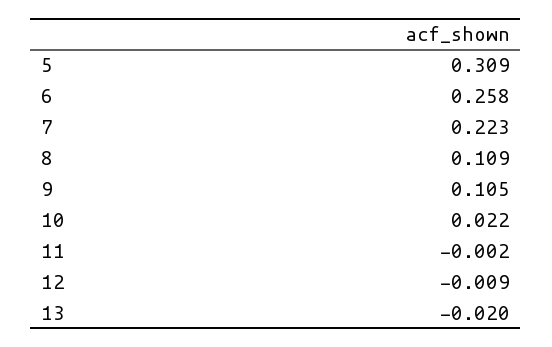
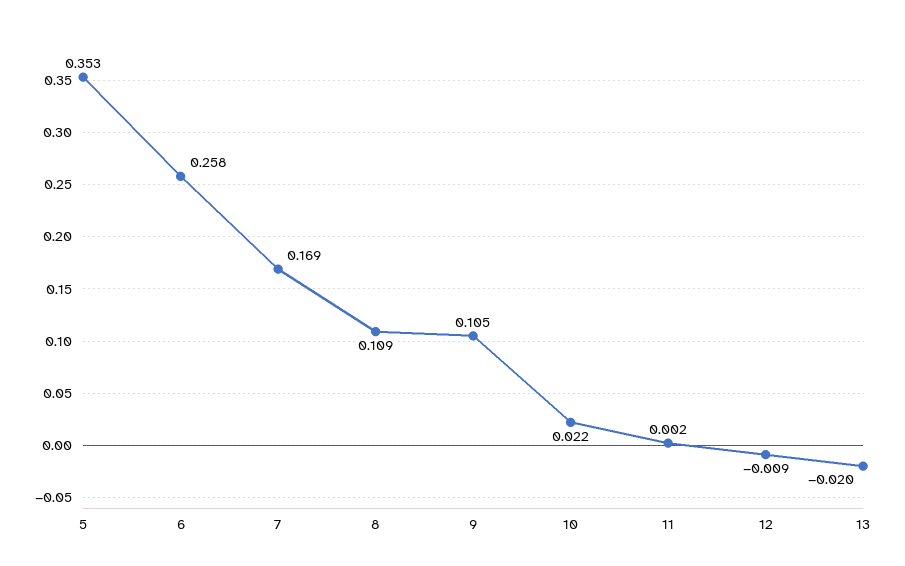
  {
-   "5": 0.309,
+   "5": 0.353,
    "6": 0.258,
-   "7": 0.223,
+   "7": 0.169,
    "8": 0.109,
    "9": 0.105,
    "10": 0.022,
-   "11": -0.002,
+   "11": 0.002,
    "12": -0.009,
    "13": -0.02
  }

